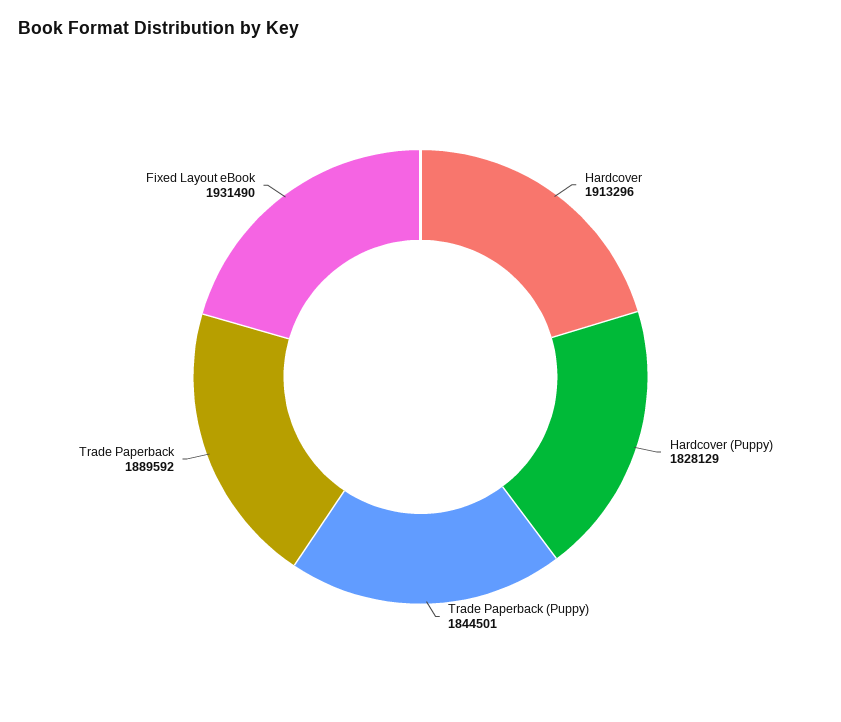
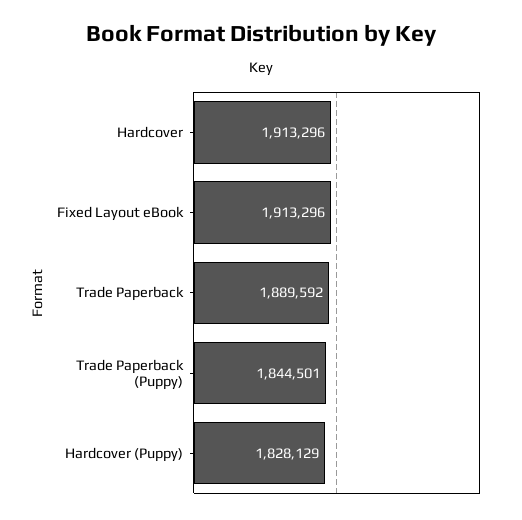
  {
    "Hardcover": 1913296,
    "Hardcover (Puppy)": 1828129,
    "Trade Paperback (Puppy)": 1844501,
    "Trade Paperback": 1889592,
-   "Fixed Layout eBook": 1931490
+   "Fixed Layout eBook": 1913296
  }

